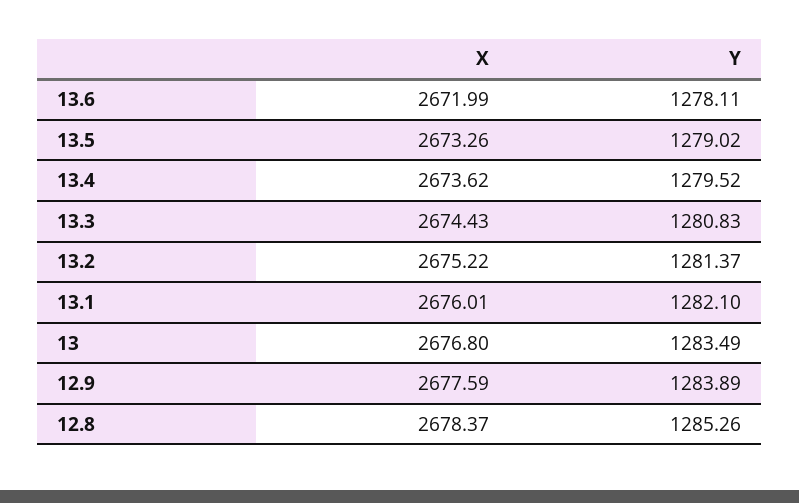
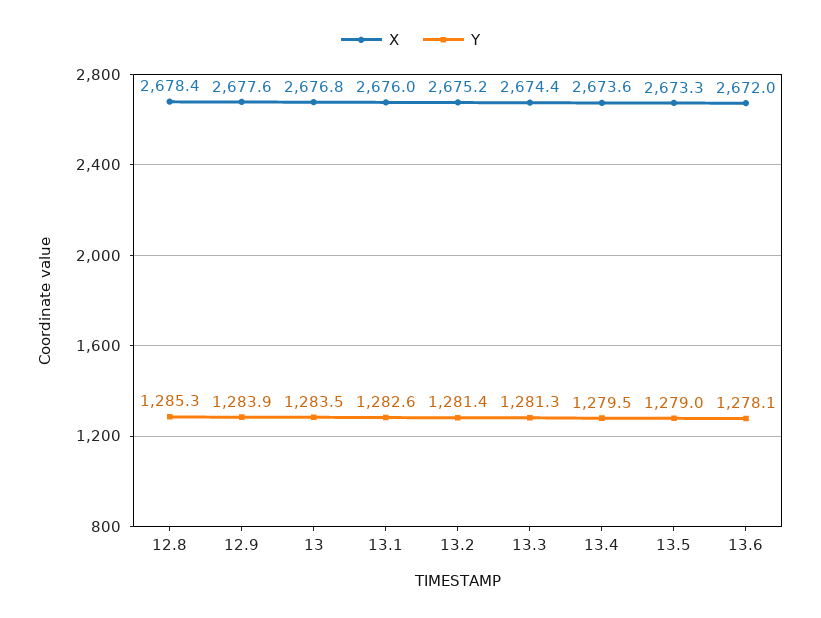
  {
    "X": {
      "13.6": 2671.99,
      "13.5": 2673.26,
      "13.4": 2673.62,
      "13.3": 2674.43,
      "13.2": 2675.22,
      "13.1": 2676.01,
      "13": 2676.8,
      "12.9": 2677.59,
      "12.8": 2678.37
    },
    "Y": {
      "13.6": 1278.11,
      "13.5": 1279.02,
      "13.4": 1279.52,
-     "13.3": 1280.83,
+     "13.3": 1281.3,
      "13.2": 1281.37,
-     "13.1": 1282.1,
+     "13.1": 1282.6,
      "13": 1283.49,
      "12.9": 1283.89,
      "12.8": 1285.26
    }
  }

